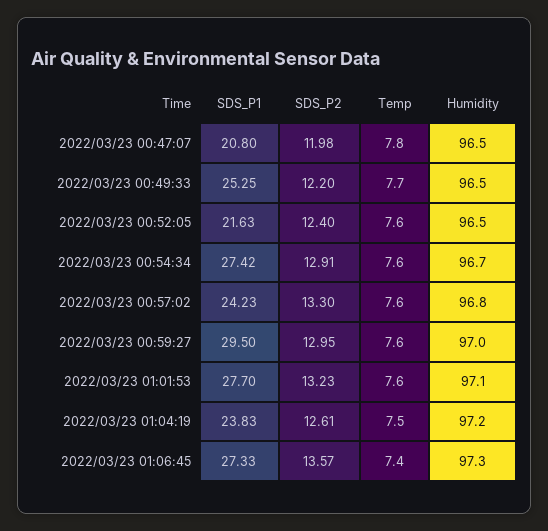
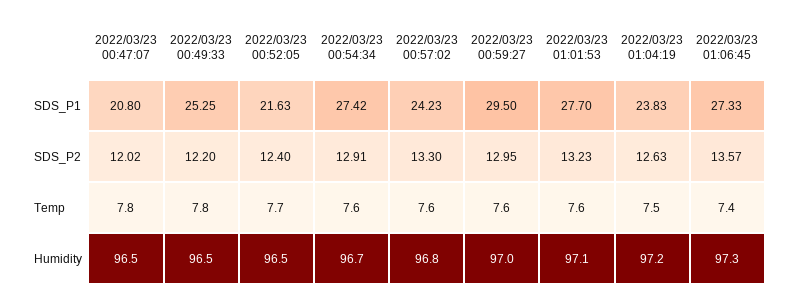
  {
    "SDS_P1": {
      "2022/03/23 00:47:07": 20.8,
      "2022/03/23 00:49:33": 25.25,
      "2022/03/23 00:52:05": 21.63,
      "2022/03/23 00:54:34": 27.42,
      "2022/03/23 00:57:02": 24.23,
      "2022/03/23 00:59:27": 29.5,
      "2022/03/23 01:01:53": 27.7,
      "2022/03/23 01:04:19": 23.83,
      "2022/03/23 01:06:45": 27.33
    },
    "SDS_P2": {
-     "2022/03/23 00:47:07": 11.98,
+     "2022/03/23 00:47:07": 12.02,
      "2022/03/23 00:49:33": 12.2,
      "2022/03/23 00:52:05": 12.4,
      "2022/03/23 00:54:34": 12.91,
      "2022/03/23 00:57:02": 13.3,
      "2022/03/23 00:59:27": 12.95,
      "2022/03/23 01:01:53": 13.23,
-     "2022/03/23 01:04:19": 12.61,
+     "2022/03/23 01:04:19": 12.63,
      "2022/03/23 01:06:45": 13.57
    },
    "Temp": {
      "2022/03/23 00:47:07": 7.8,
-     "2022/03/23 00:49:33": 7.7,
+     "2022/03/23 00:49:33": 7.8,
-     "2022/03/23 00:52:05": 7.6,
+     "2022/03/23 00:52:05": 7.7,
      "2022/03/23 00:54:34": 7.6,
      "2022/03/23 00:57:02": 7.6,
      "2022/03/23 00:59:27": 7.6,
      "2022/03/23 01:01:53": 7.6,
      "2022/03/23 01:04:19": 7.5,
      "2022/03/23 01:06:45": 7.4
    },
    "Humidity": {
      "2022/03/23 00:47:07": 96.5,
      "2022/03/23 00:49:33": 96.5,
      "2022/03/23 00:52:05": 96.5,
      "2022/03/23 00:54:34": 96.7,
      "2022/03/23 00:57:02": 96.8,
      "2022/03/23 00:59:27": 97,
      "2022/03/23 01:01:53": 97.1,
      "2022/03/23 01:04:19": 97.2,
      "2022/03/23 01:06:45": 97.3
    }
  }

